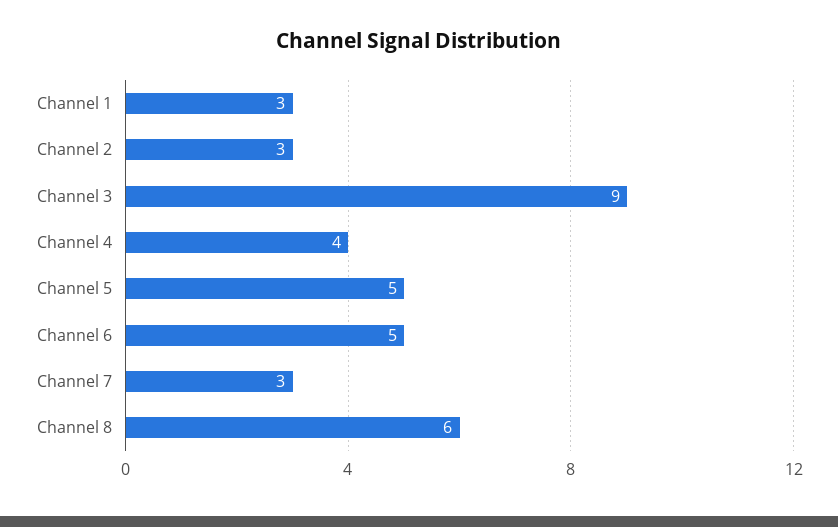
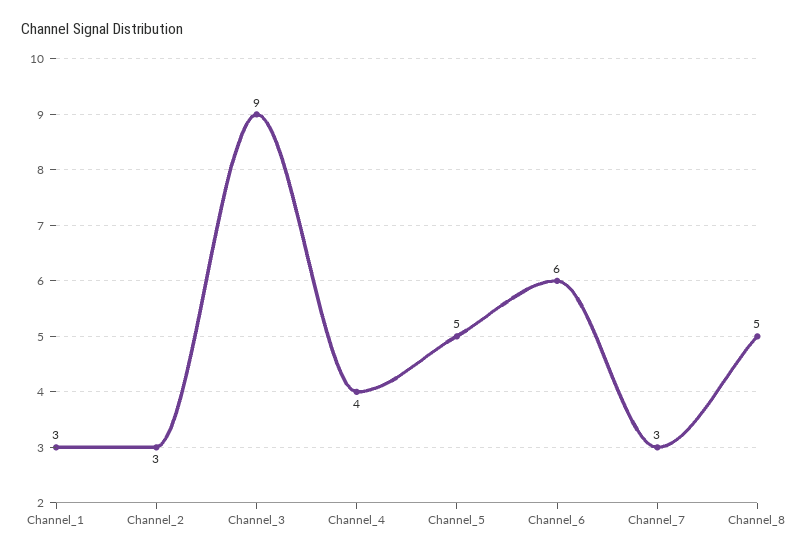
  {
    "Channel 1": 3,
    "Channel 2": 3,
    "Channel 3": 9,
    "Channel 4": 4,
    "Channel 5": 5,
-   "Channel 6": 5,
+   "Channel 6": 6,
    "Channel 7": 3,
-   "Channel 8": 6
+   "Channel 8": 5
  }

